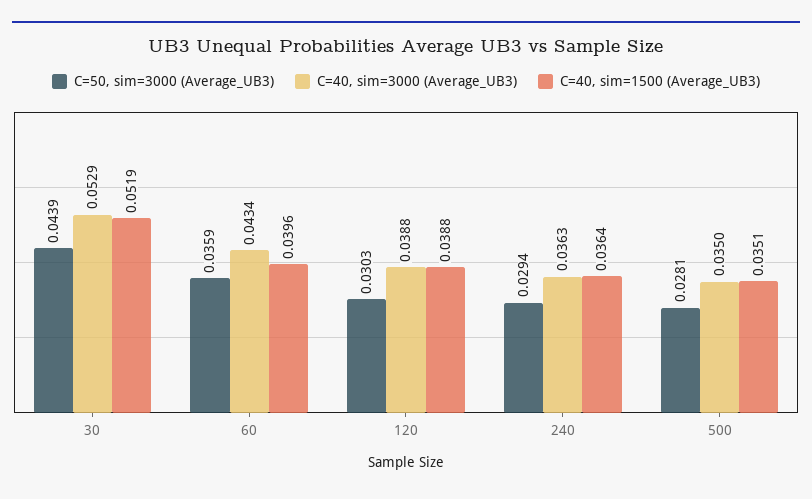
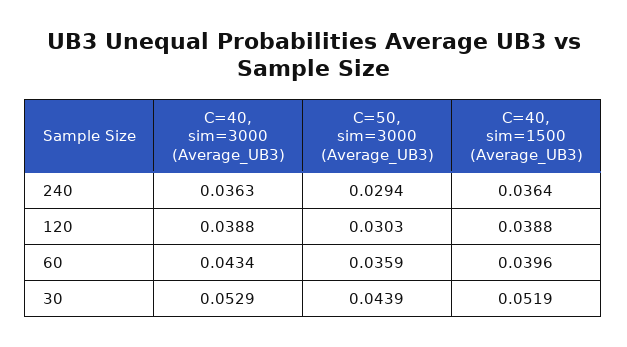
  {
    "C=50, sim=3000 (Average_UB3)": {
      "30": 0.0439,
      "60": 0.0359,
      "120": 0.0303,
-     "240": 0.0294,
+     "240": 0.0294
-     "500": 0.0281
    },
    "C=40, sim=3000 (Average_UB3)": {
      "30": 0.0529,
      "60": 0.0434,
      "120": 0.0388,
-     "240": 0.0363,
+     "240": 0.0363
-     "500": 0.035
    },
    "C=40, sim=1500 (Average_UB3)": {
      "30": 0.0519,
      "60": 0.0396,
      "120": 0.0388,
-     "240": 0.0364,
+     "240": 0.0364
-     "500": 0.0351
    }
  }

